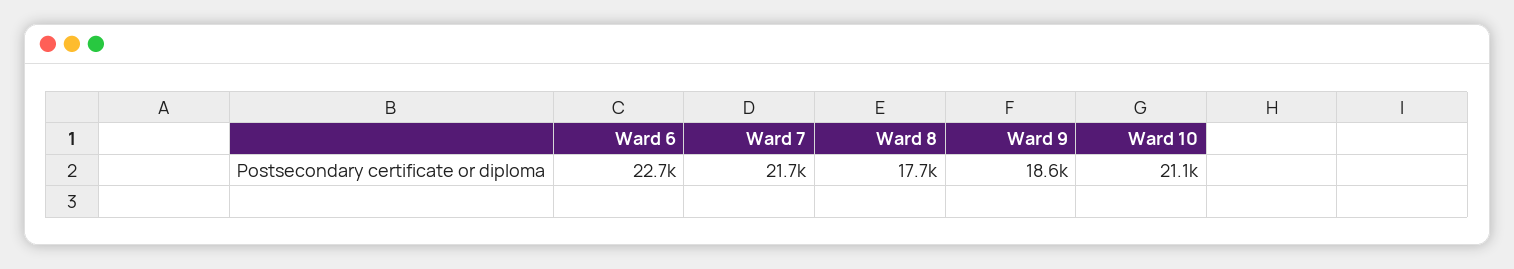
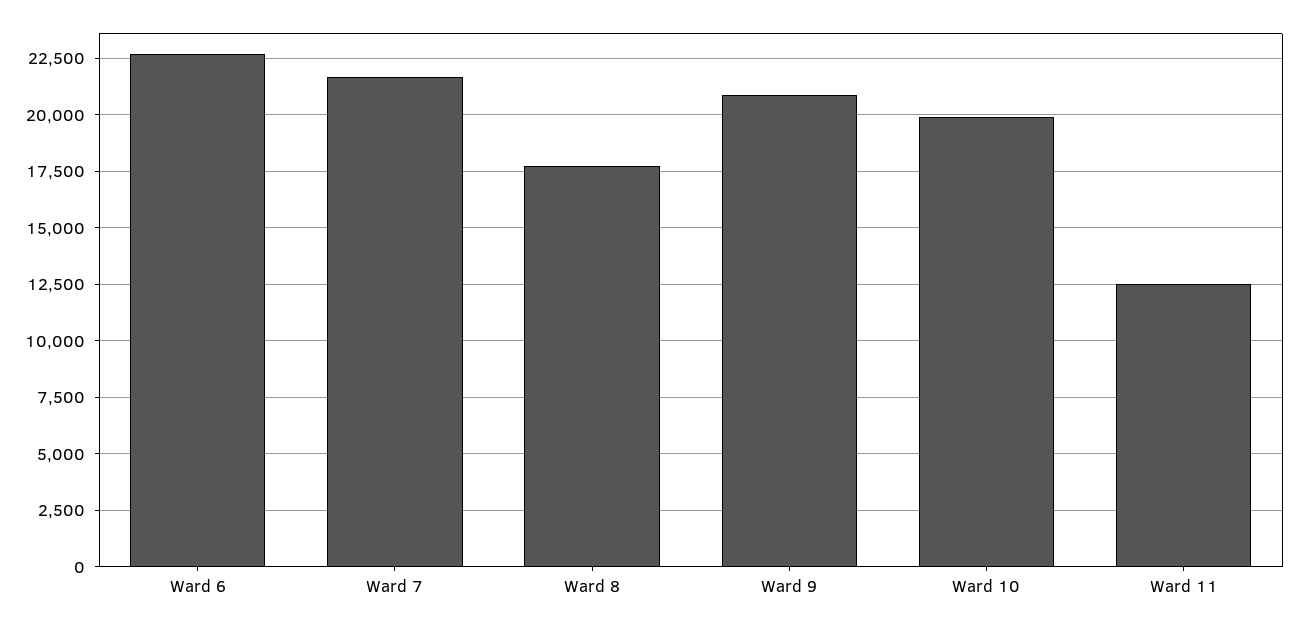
  {
    "Ward 6": 22700,
    "Ward 7": 21700,
    "Ward 8": 17700,
-   "Ward 9": 18600,
+   "Ward 9": 21000,
-   "Ward 10": 21100
+   "Ward 10": 20000,
+   "Ward 11": 12500
  }

